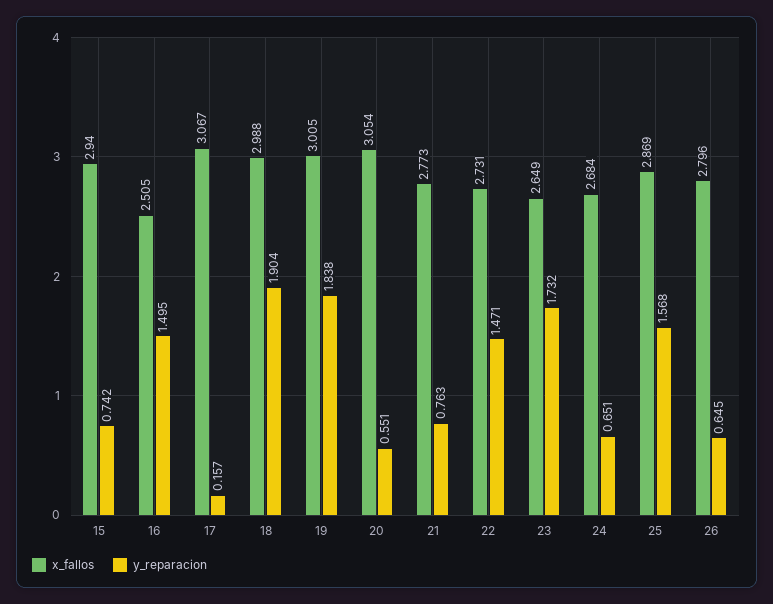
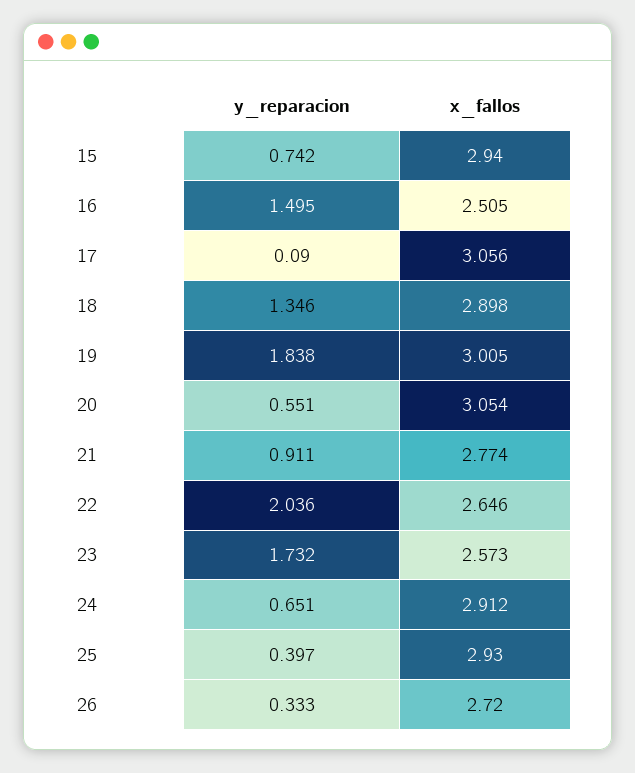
  {
    "x_fallos": {
      "15": 2.94,
      "16": 2.505,
-     "17": 3.067,
+     "17": 3.056,
-     "18": 2.988,
+     "18": 2.898,
      "19": 3.005,
      "20": 3.054,
-     "21": 2.773,
+     "21": 2.774,
-     "22": 2.731,
+     "22": 2.646,
-     "23": 2.649,
+     "23": 2.573,
-     "24": 2.684,
+     "24": 2.912,
-     "25": 2.869,
+     "25": 2.93,
-     "26": 2.796
+     "26": 2.72
    },
    "y_reparacion": {
      "15": 0.742,
      "16": 1.495,
-     "17": 0.157,
+     "17": 0.09,
-     "18": 1.904,
+     "18": 1.346,
      "19": 1.838,
      "20": 0.551,
-     "21": 0.763,
+     "21": 0.911,
-     "22": 1.471,
+     "22": 2.036,
      "23": 1.732,
      "24": 0.651,
-     "25": 1.568,
+     "25": 0.397,
-     "26": 0.645
+     "26": 0.333
    }
  }

